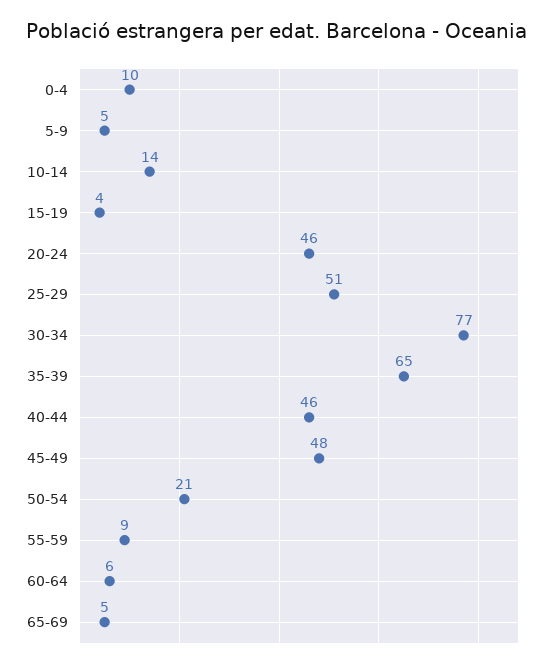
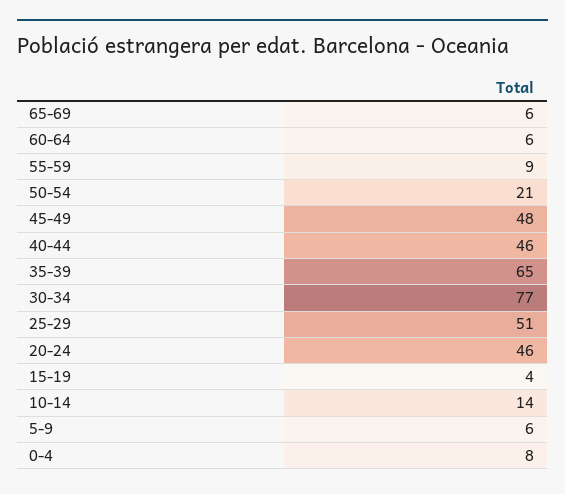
  {
-   "0-4": 10,
+   "0-4": 8,
-   "5-9": 5,
+   "5-9": 6,
    "10-14": 14,
    "15-19": 4,
    "20-24": 46,
    "25-29": 51,
    "30-34": 77,
    "35-39": 65,
    "40-44": 46,
    "45-49": 48,
    "50-54": 21,
    "55-59": 9,
    "60-64": 6,
-   "65-69": 5
+   "65-69": 6
  }

